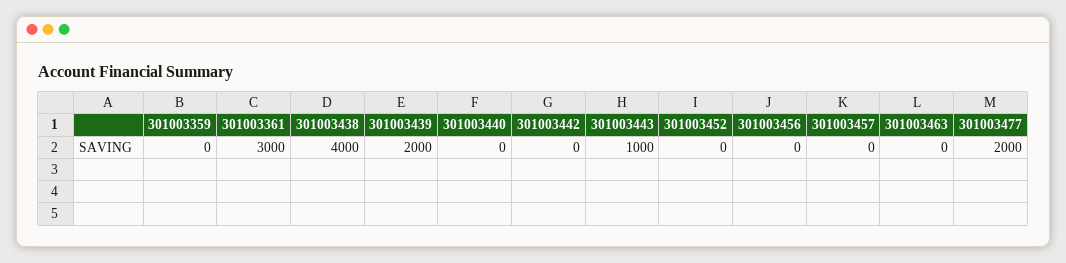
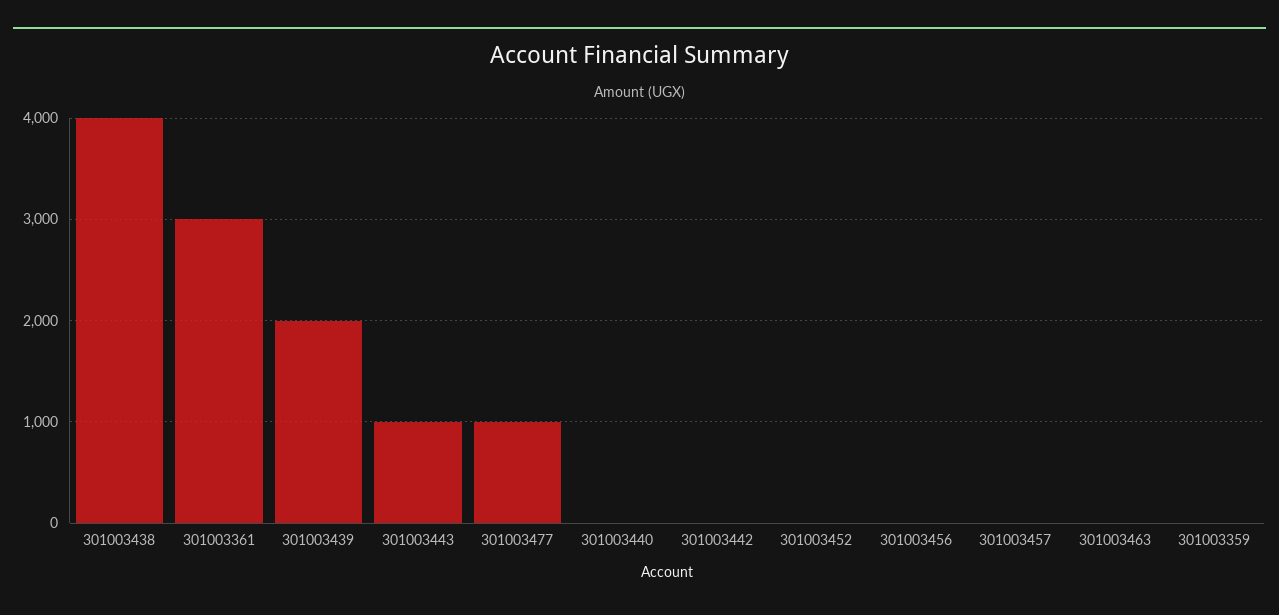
  {
    "301003359": 0,
    "301003361": 3000,
    "301003438": 4000,
    "301003439": 2000,
    "301003440": 0,
    "301003442": 0,
    "301003443": 1000,
    "301003452": 0,
    "301003456": 0,
    "301003457": 0,
    "301003463": 0,
-   "301003477": 2000
+   "301003477": 1000
  }

